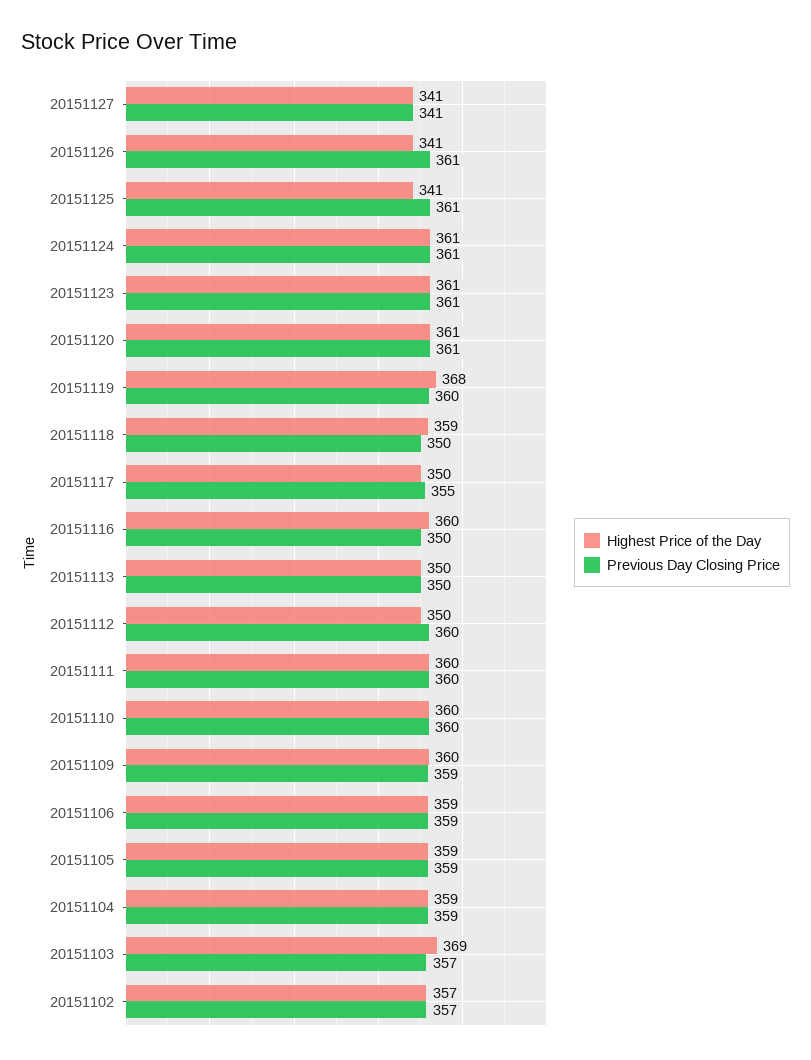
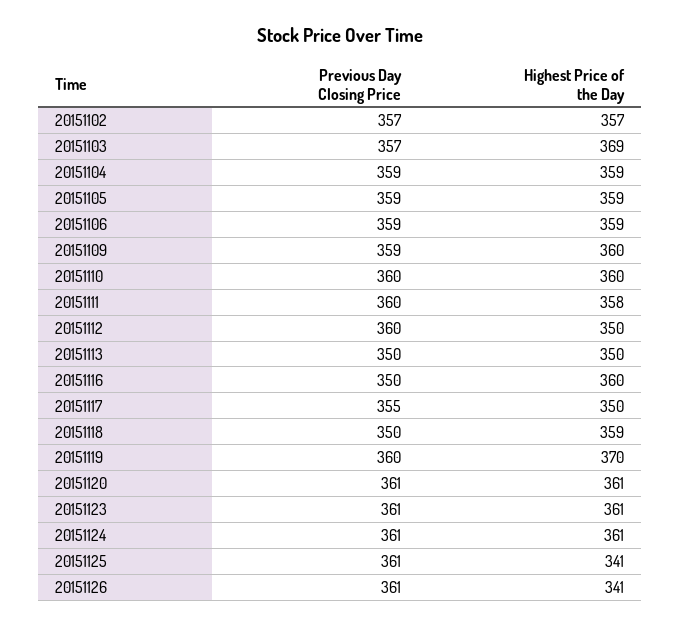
  {
    "Highest Price of the Day": {
-     "20151127": 341,
      "20151126": 341,
      "20151125": 341,
      "20151124": 361,
      "20151123": 361,
      "20151120": 361,
-     "20151119": 368,
+     "20151119": 370,
      "20151118": 359,
      "20151117": 350,
      "20151116": 360,
      "20151113": 350,
      "20151112": 350,
-     "20151111": 360,
+     "20151111": 358,
      "20151110": 360,
      "20151109": 360,
      "20151106": 359,
      "20151105": 359,
      "20151104": 359,
      "20151103": 369,
      "20151102": 357
    },
    "Previous Day Closing Price": {
-     "20151127": 341,
      "20151126": 361,
      "20151125": 361,
      "20151124": 361,
      "20151123": 361,
      "20151120": 361,
      "20151119": 360,
      "20151118": 350,
      "20151117": 355,
      "20151116": 350,
      "20151113": 350,
      "20151112": 360,
      "20151111": 360,
      "20151110": 360,
      "20151109": 359,
      "20151106": 359,
      "20151105": 359,
      "20151104": 359,
      "20151103": 357,
      "20151102": 357
    }
  }

